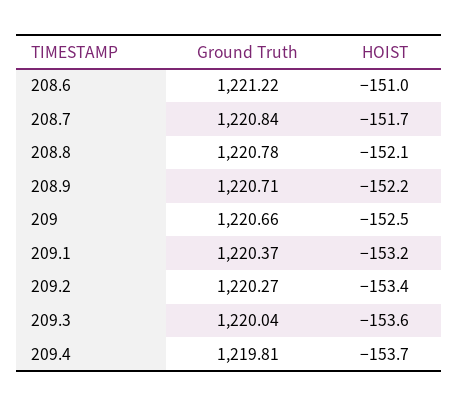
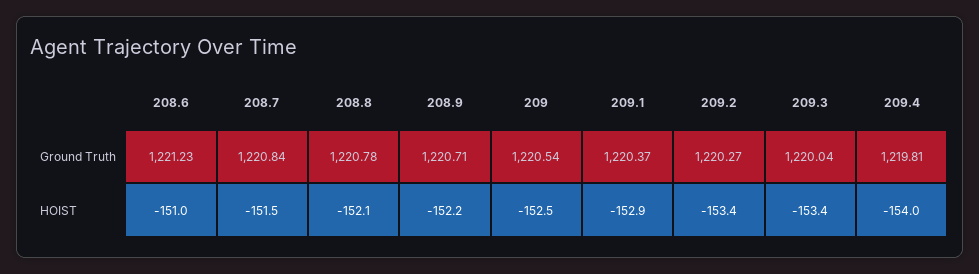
  {
    "Ground Truth": {
-     "208.6": 1221.22,
+     "208.6": 1221.23,
      "208.7": 1220.84,
      "208.8": 1220.78,
      "208.9": 1220.71,
-     "209": 1220.66,
+     "209": 1220.54,
      "209.1": 1220.37,
      "209.2": 1220.27,
      "209.3": 1220.04,
      "209.4": 1219.81
    },
    "HOIST": {
      "208.6": -151,
-     "208.7": -151.7,
+     "208.7": -151.5,
      "208.8": -152.1,
      "208.9": -152.2,
      "209": -152.5,
-     "209.1": -153.2,
+     "209.1": -152.9,
      "209.2": -153.4,
-     "209.3": -153.6,
+     "209.3": -153.4,
-     "209.4": -153.7
+     "209.4": -154
    }
  }

